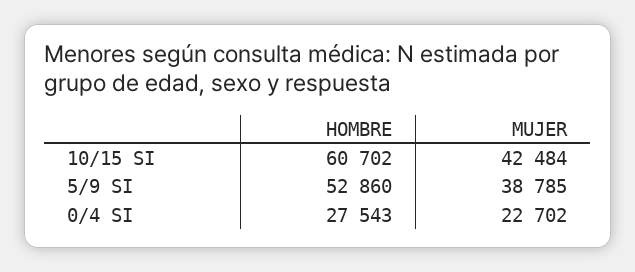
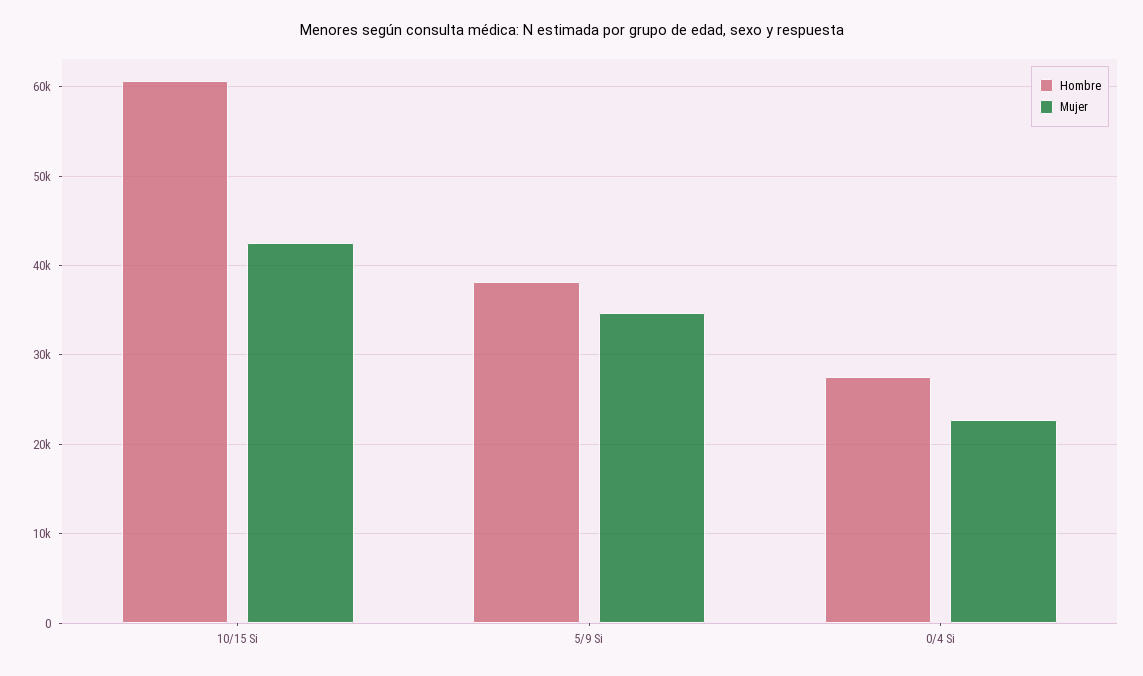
  {
    "HOMBRE": {
      "10/15 SI": 60702,
-     "5/9 SI": 52860,
+     "5/9 SI": 38000,
      "0/4 SI": 27543
    },
    "MUJER": {
      "10/15 SI": 42484,
-     "5/9 SI": 38785,
+     "5/9 SI": 35000,
      "0/4 SI": 22702
    }
  }

